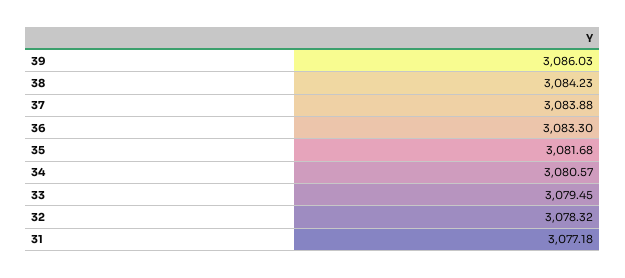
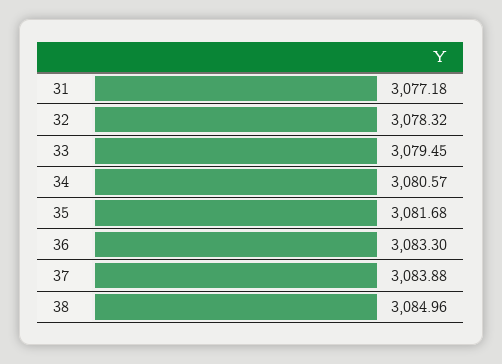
  {
-   "39": 3086.03,
-   "38": 3084.23,
+   "38": 3084.96,
    "37": 3083.88,
    "36": 3083.3,
    "35": 3081.68,
    "34": 3080.57,
    "33": 3079.45,
    "32": 3078.32,
    "31": 3077.18
  }

